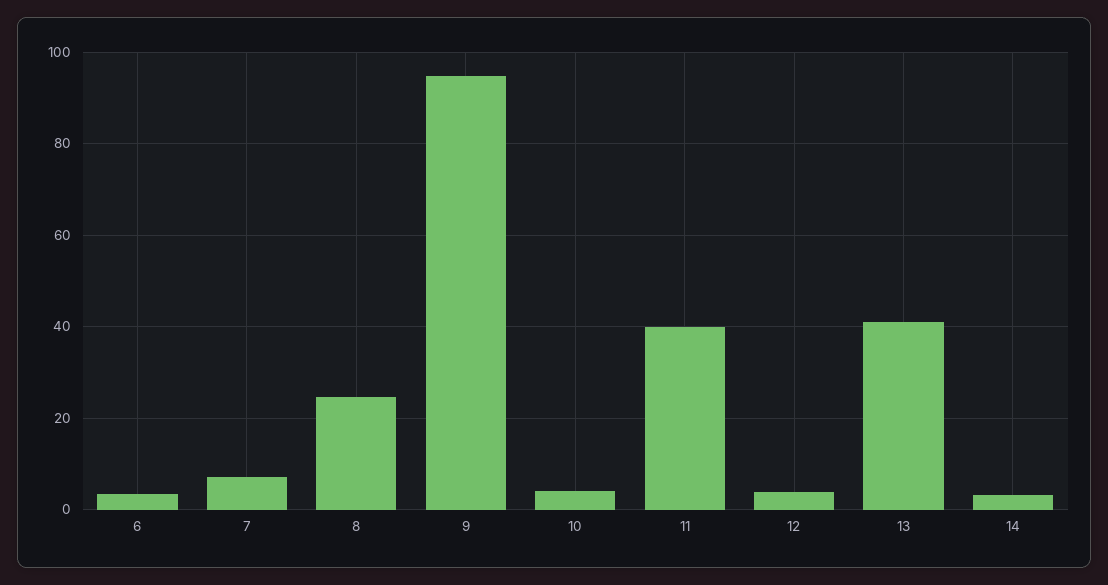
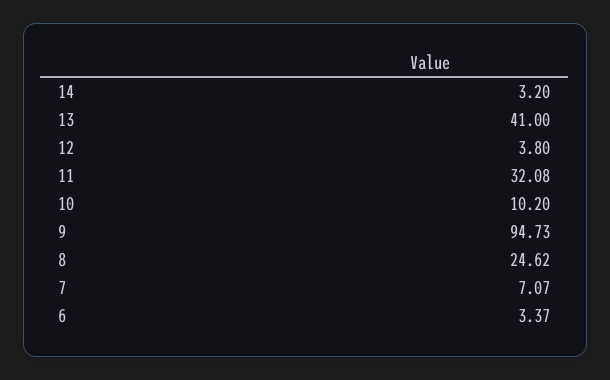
  {
    "6": 3.37,
    "7": 7.07,
    "8": 24.62,
    "9": 94.73,
-   "10": 4,
+   "10": 10.2,
-   "11": 40,
+   "11": 32.08,
    "12": 3.8,
    "13": 41,
    "14": 3.2
  }

